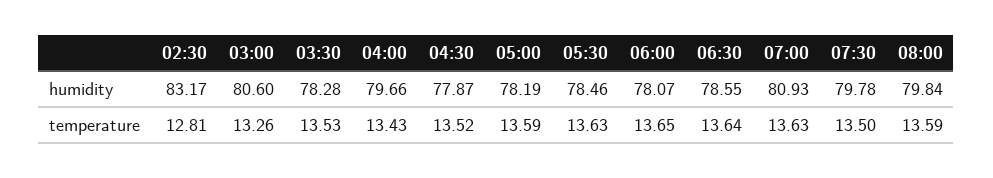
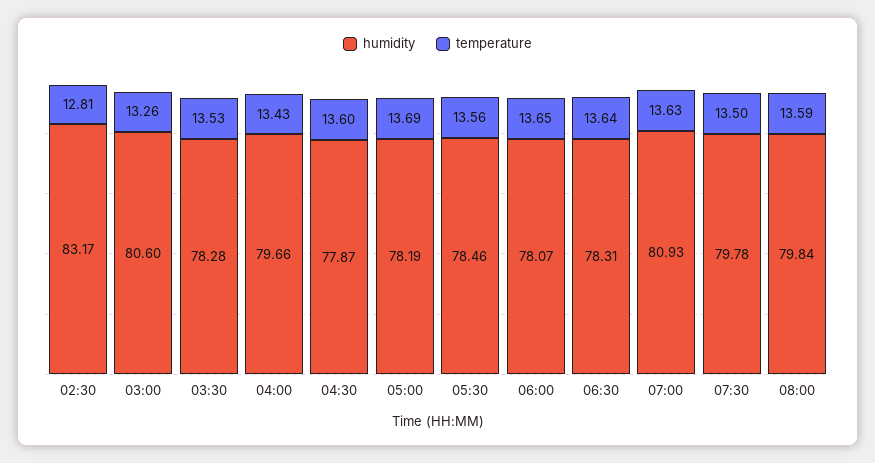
  {
    "humidity": {
      "02:30": 83.17,
      "03:00": 80.6,
      "03:30": 78.28,
      "04:00": 79.66,
      "04:30": 77.87,
      "05:00": 78.19,
      "05:30": 78.46,
      "06:00": 78.07,
-     "06:30": 78.55,
+     "06:30": 78.31,
      "07:00": 80.93,
      "07:30": 79.78,
      "08:00": 79.84
    },
    "temperature": {
      "02:30": 12.81,
      "03:00": 13.26,
      "03:30": 13.53,
      "04:00": 13.43,
-     "04:30": 13.52,
+     "04:30": 13.6,
-     "05:00": 13.59,
+     "05:00": 13.69,
-     "05:30": 13.63,
+     "05:30": 13.56,
      "06:00": 13.65,
      "06:30": 13.64,
      "07:00": 13.63,
      "07:30": 13.5,
      "08:00": 13.59
    }
  }

